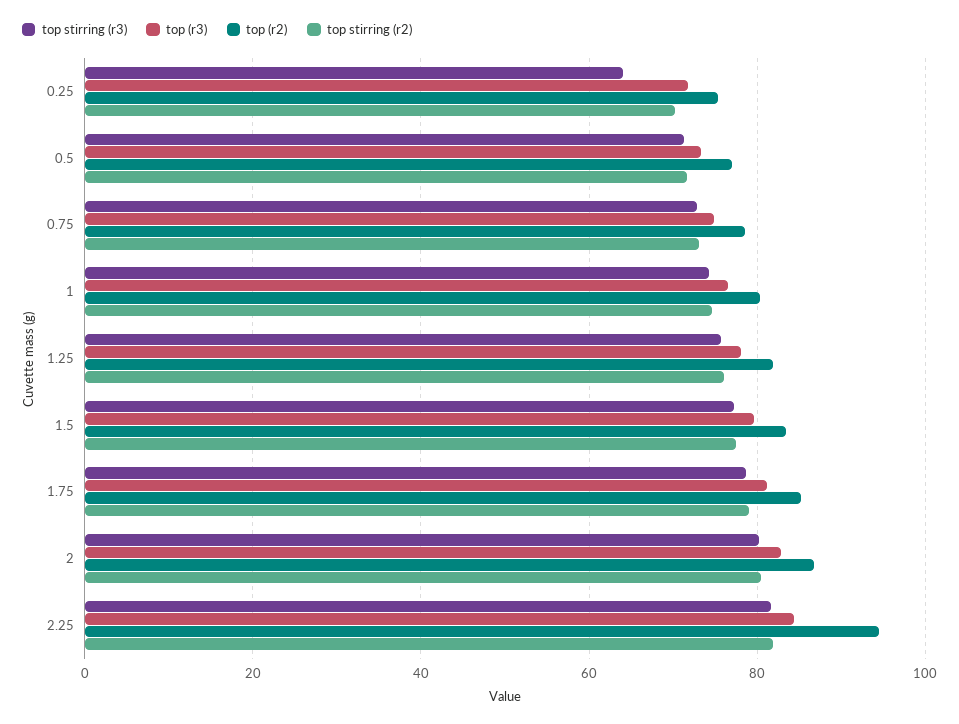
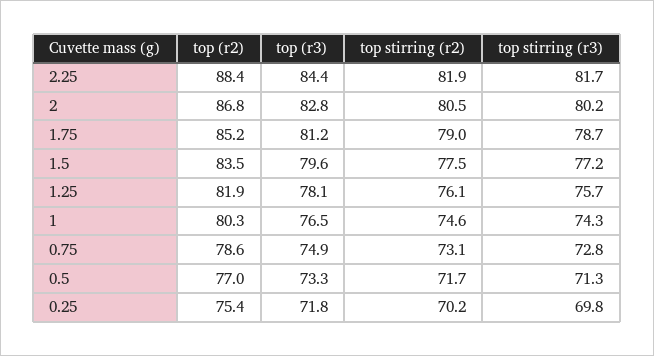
  {
    "top stirring (r3)": {
-     "0.25": 64,
+     "0.25": 69.8,
      "0.5": 71.3,
      "0.75": 72.8,
      "1": 74.3,
      "1.25": 75.7,
      "1.5": 77.2,
      "1.75": 78.7,
      "2": 80.2,
      "2.25": 81.7
    },
    "top (r3)": {
      "0.25": 71.8,
      "0.5": 73.3,
      "0.75": 74.9,
      "1": 76.5,
      "1.25": 78.1,
      "1.5": 79.6,
      "1.75": 81.2,
      "2": 82.8,
      "2.25": 84.4
    },
    "top (r2)": {
      "0.25": 75.4,
      "0.5": 77,
      "0.75": 78.6,
      "1": 80.3,
      "1.25": 81.9,
      "1.5": 83.5,
      "1.75": 85.2,
      "2": 86.8,
-     "2.25": 94
+     "2.25": 88.4
    },
    "top stirring (r2)": {
      "0.25": 70.2,
      "0.5": 71.7,
      "0.75": 73.1,
      "1": 74.6,
      "1.25": 76.1,
      "1.5": 77.5,
      "1.75": 79,
      "2": 80.5,
      "2.25": 81.9
    }
  }

